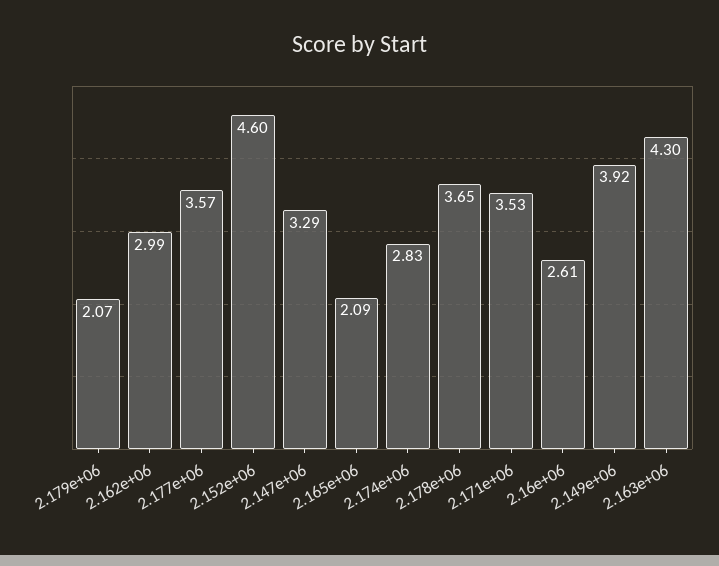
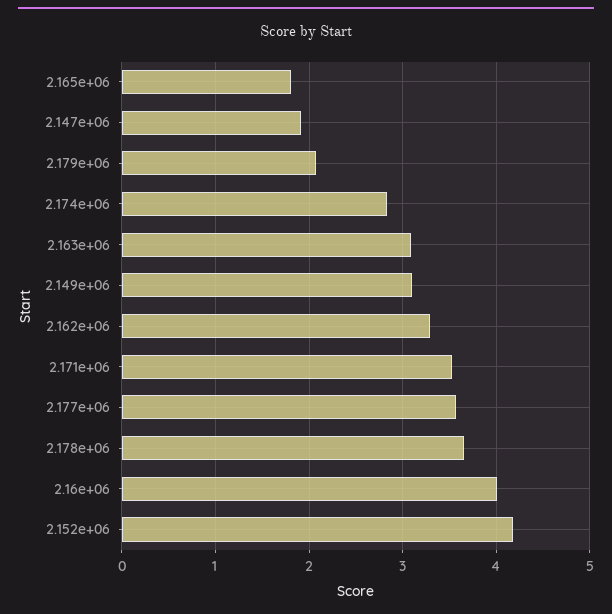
  {
    "2.179e+06": 2.07,
-   "2.162e+06": 2.99,
+   "2.162e+06": 3.3,
    "2.177e+06": 3.57,
-   "2.152e+06": 4.6,
+   "2.152e+06": 4.2,
-   "2.147e+06": 3.29,
+   "2.147e+06": 1.9,
-   "2.165e+06": 2.09,
+   "2.165e+06": 1.8,
    "2.174e+06": 2.83,
    "2.178e+06": 3.65,
    "2.171e+06": 3.53,
-   "2.16e+06": 2.61,
+   "2.16e+06": 4,
-   "2.149e+06": 3.92,
+   "2.149e+06": 3.1,
-   "2.163e+06": 4.3
+   "2.163e+06": 3.1
  }

